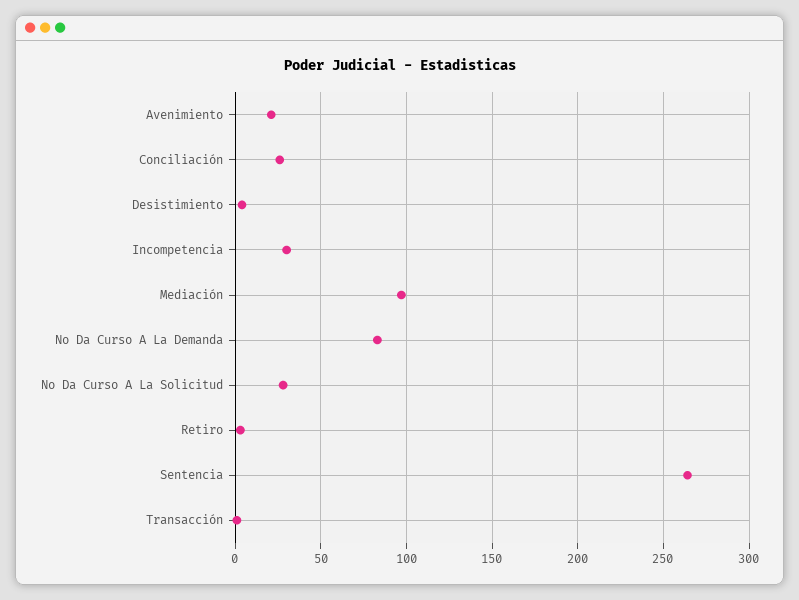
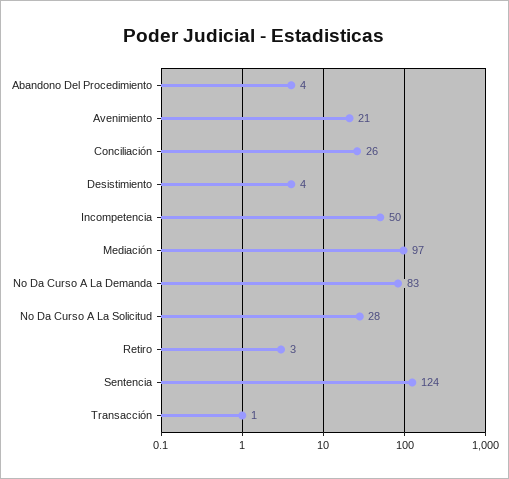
  {
    "Avenimiento": 21,
    "Conciliación": 26,
    "Desistimiento": 4,
-   "Incompetencia": 30,
+   "Incompetencia": 50,
    "Mediación": 97,
    "No Da Curso A La Demanda": 83,
    "No Da Curso A La Solicitud": 28,
    "Retiro": 3,
-   "Sentencia": 265,
+   "Sentencia": 124,
-   "Transacción": 1
+   "Transacción": 1,
+   "Abandono Del Procedimiento": 4
  }

